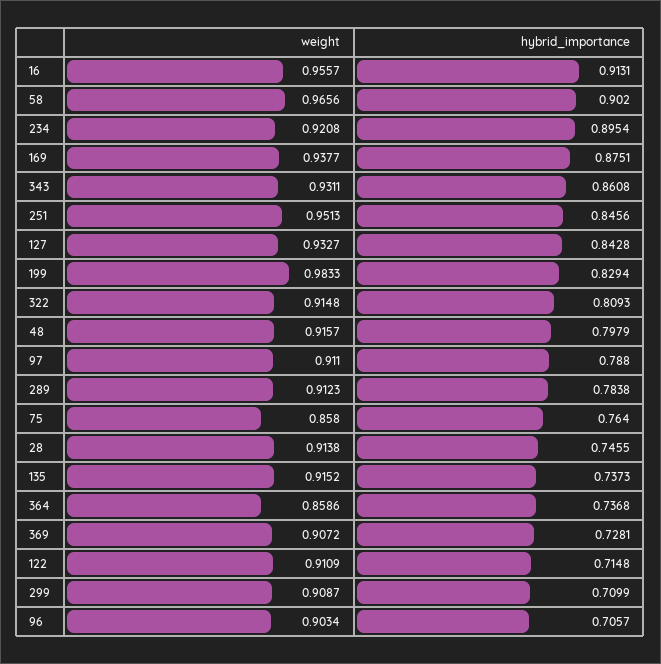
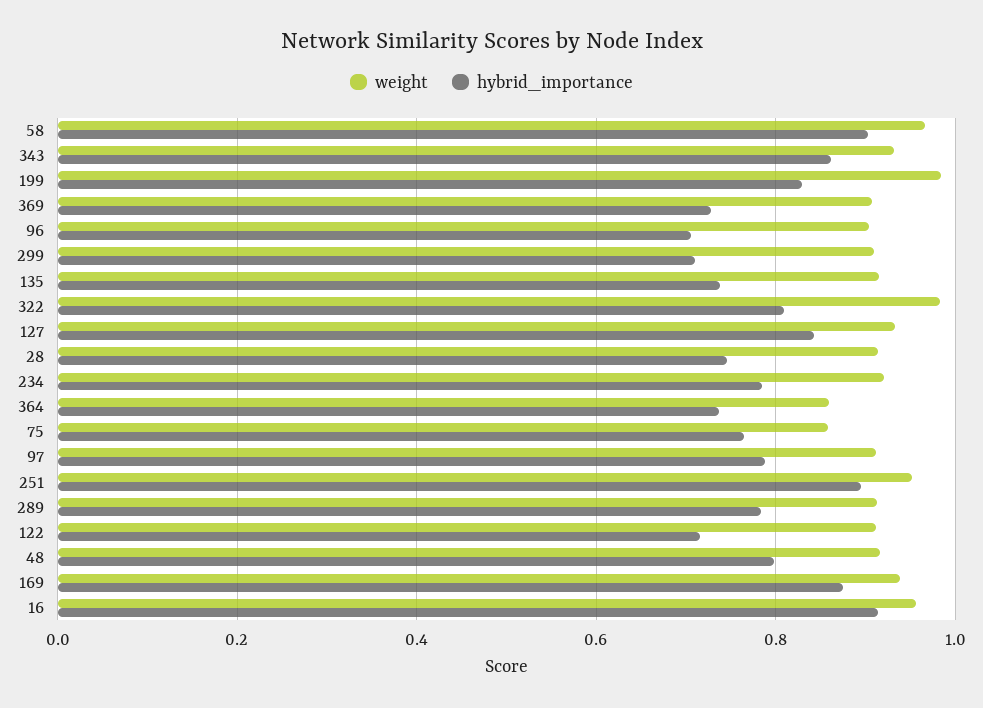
  {
    "weight": {
      "16": 0.9557,
      "58": 0.9656,
      "234": 0.9208,
      "169": 0.9377,
      "343": 0.9311,
      "251": 0.9513,
      "127": 0.9327,
      "199": 0.9833,
-     "322": 0.9148,
+     "322": 0.98,
      "48": 0.9157,
      "97": 0.911,
      "289": 0.9123,
      "75": 0.858,
      "28": 0.9138,
      "135": 0.9152,
      "364": 0.8586,
      "369": 0.9072,
      "122": 0.9109,
      "299": 0.9087,
      "96": 0.9034
    },
    "hybrid_importance": {
      "16": 0.9131,
      "58": 0.902,
-     "234": 0.8954,
+     "234": 0.78,
      "169": 0.8751,
      "343": 0.8608,
-     "251": 0.8456,
+     "251": 0.9,
      "127": 0.8428,
      "199": 0.8294,
      "322": 0.8093,
      "48": 0.7979,
      "97": 0.788,
      "289": 0.7838,
      "75": 0.764,
      "28": 0.7455,
      "135": 0.7373,
      "364": 0.7368,
      "369": 0.7281,
      "122": 0.7148,
      "299": 0.7099,
      "96": 0.7057
    }
  }

